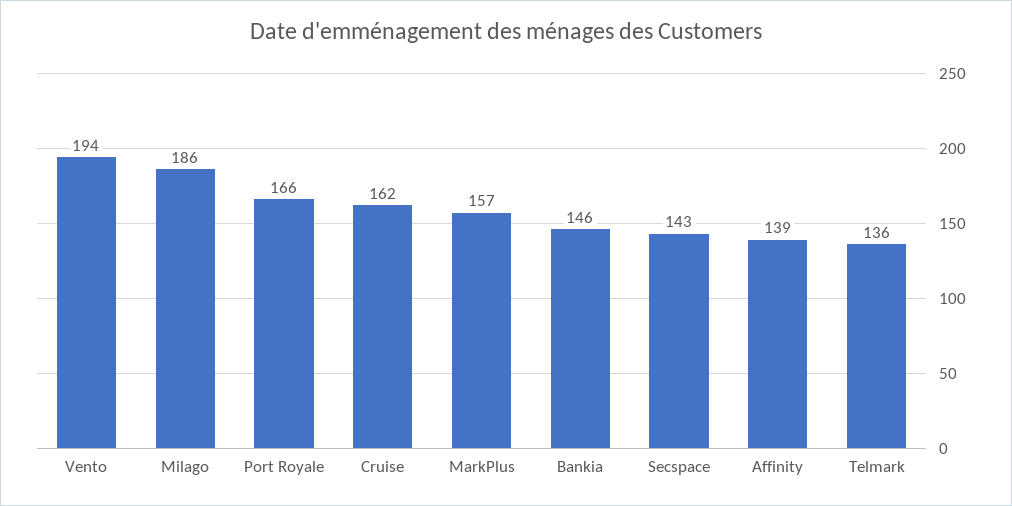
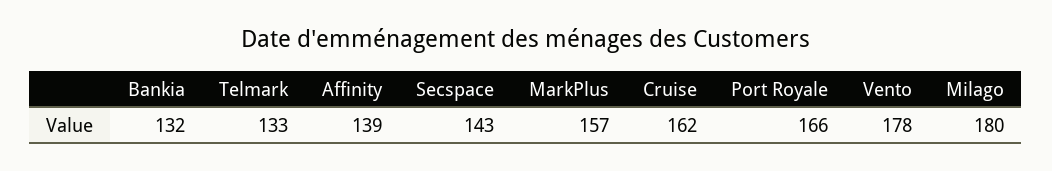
  {
-   "Vento": 194,
+   "Vento": 178,
-   "Milago": 186,
+   "Milago": 180,
    "Port Royale": 166,
    "Cruise": 162,
    "MarkPlus": 157,
-   "Bankia": 146,
+   "Bankia": 132,
    "Secspace": 143,
    "Affinity": 139,
-   "Telmark": 136
+   "Telmark": 133
  }

